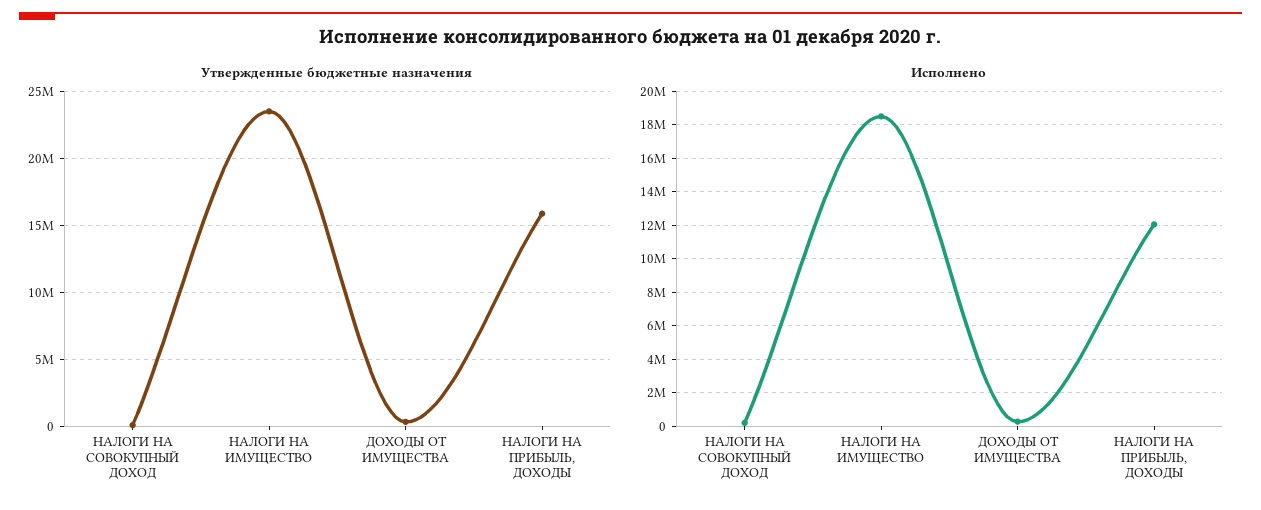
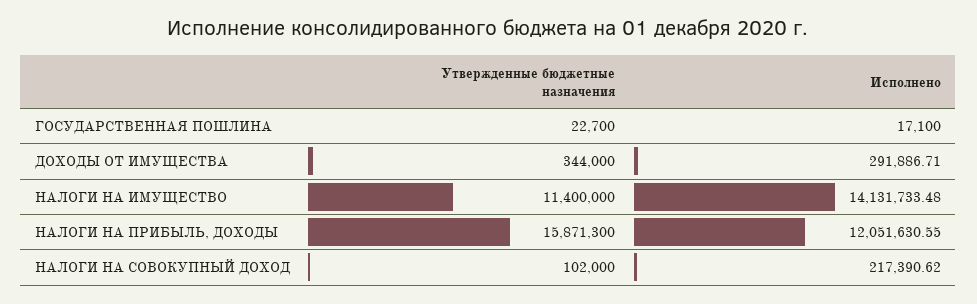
  {
    "Утвержденные бюджетные назначения": {
      "НАЛОГИ НА СОВОКУПНЫЙ ДОХОД": 102000,
-     "НАЛОГИ НА ИМУЩЕСТВО": 23500000,
+     "НАЛОГИ НА ИМУЩЕСТВО": 11400000,
      "ДОХОДЫ ОТ ИМУЩЕСТВА": 344000,
-     "НАЛОГИ НА ПРИБЫЛЬ, ДОХОДЫ": 15871300
+     "НАЛОГИ НА ПРИБЫЛЬ, ДОХОДЫ": 15871300,
+     "ГОСУДАРСТВЕННАЯ ПОШЛИНА": 22700
    },
    "Исполнено": {
      "НАЛОГИ НА СОВОКУПНЫЙ ДОХОД": 217390.62,
-     "НАЛОГИ НА ИМУЩЕСТВО": 18500000,
+     "НАЛОГИ НА ИМУЩЕСТВО": 14131733.48,
      "ДОХОДЫ ОТ ИМУЩЕСТВА": 291886.71,
-     "НАЛОГИ НА ПРИБЫЛЬ, ДОХОДЫ": 12051630.55
+     "НАЛОГИ НА ПРИБЫЛЬ, ДОХОДЫ": 12051630.55,
+     "ГОСУДАРСТВЕННАЯ ПОШЛИНА": 17100
    }
  }

